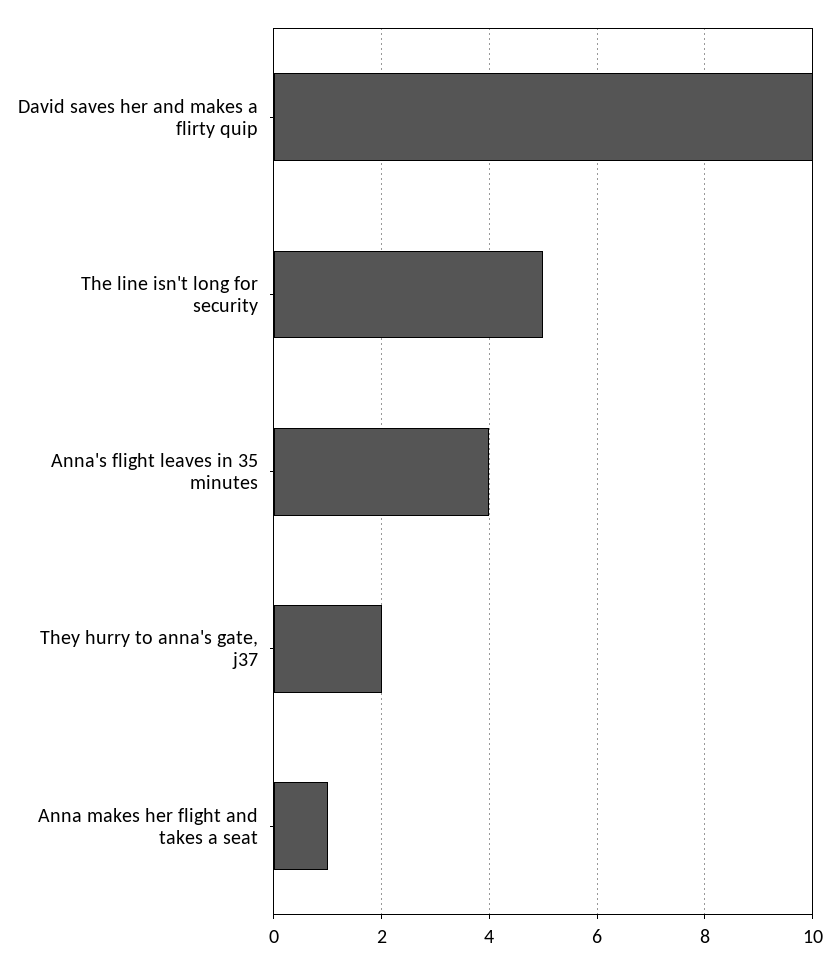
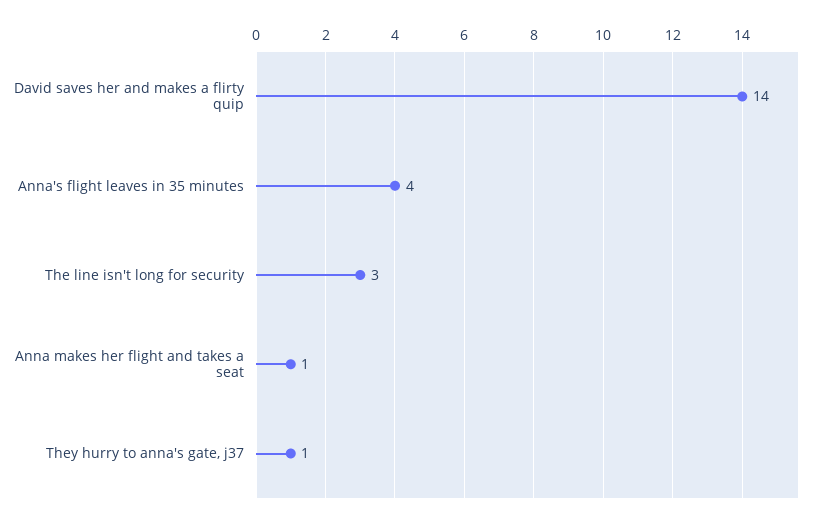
  {
-   "David saves her and makes a flirty quip": 10,
+   "David saves her and makes a flirty quip": 14,
-   "The line isn't long for security": 5,
+   "The line isn't long for security": 3,
    "Anna's flight leaves in 35 minutes": 4,
-   "They hurry to anna's gate, j37": 2,
+   "They hurry to anna's gate, j37": 1,
    "Anna makes her flight and takes a seat": 1
  }

